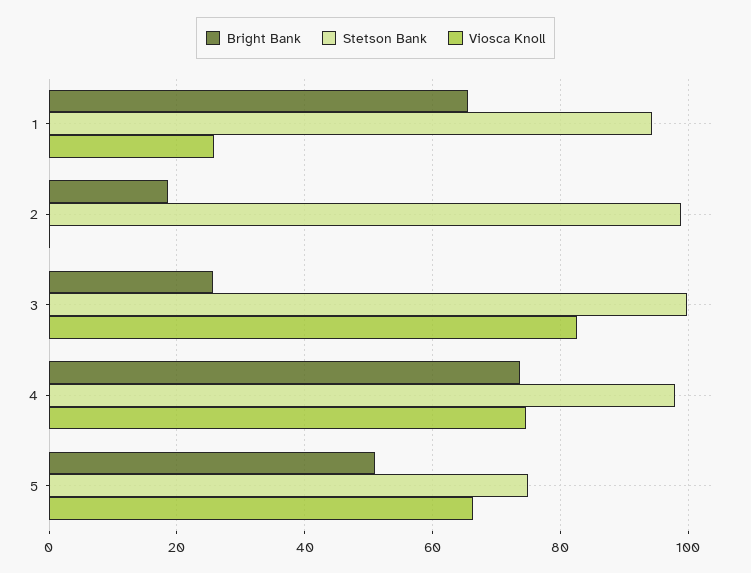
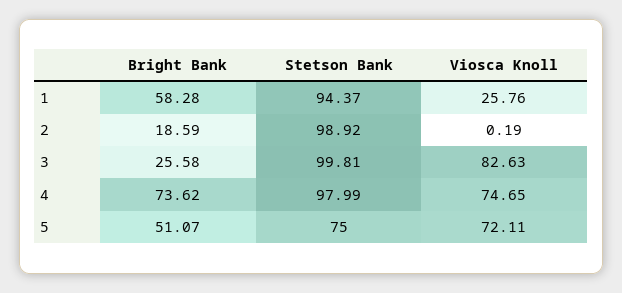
  {
    "Bright Bank": {
-     "1": 66,
+     "1": 58.28,
      "2": 18.59,
      "3": 25.58,
      "4": 73.62,
      "5": 51.07
    },
    "Stetson Bank": {
      "1": 94.37,
      "2": 98.92,
      "3": 99.81,
      "4": 97.99,
      "5": 75
    },
    "Viosca Knoll": {
      "1": 25.76,
      "2": 0.19,
      "3": 82.63,
      "4": 74.65,
-     "5": 66
+     "5": 72.11
    }
  }

